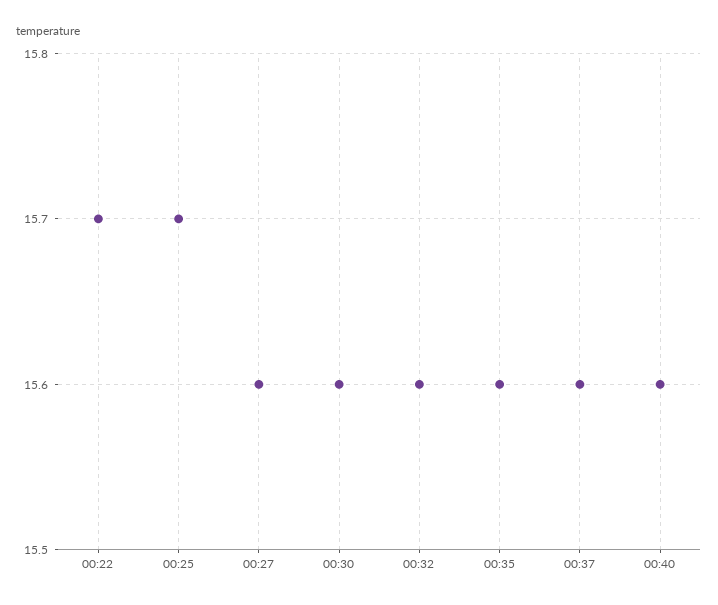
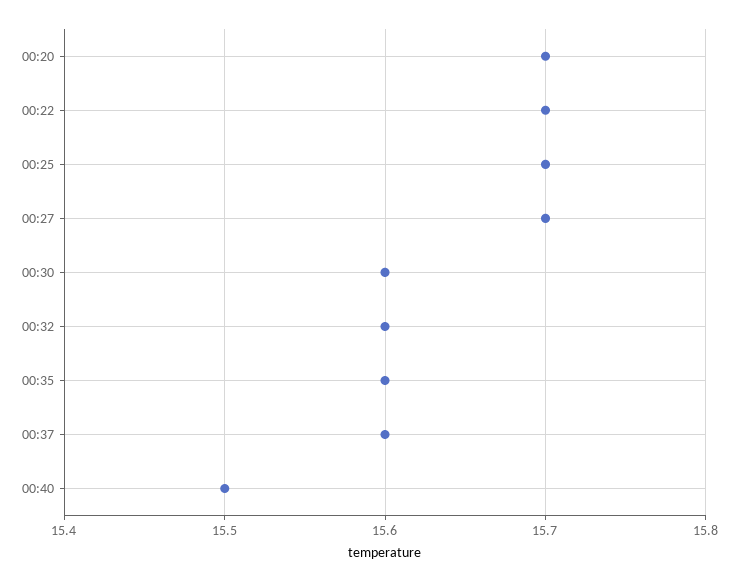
  {
    "00:22": 15.7,
    "00:25": 15.7,
-   "00:27": 15.6,
+   "00:27": 15.7,
    "00:30": 15.6,
    "00:32": 15.6,
    "00:35": 15.6,
    "00:37": 15.6,
-   "00:40": 15.6
+   "00:40": 15.5,
+   "00:20": 15.7
  }

